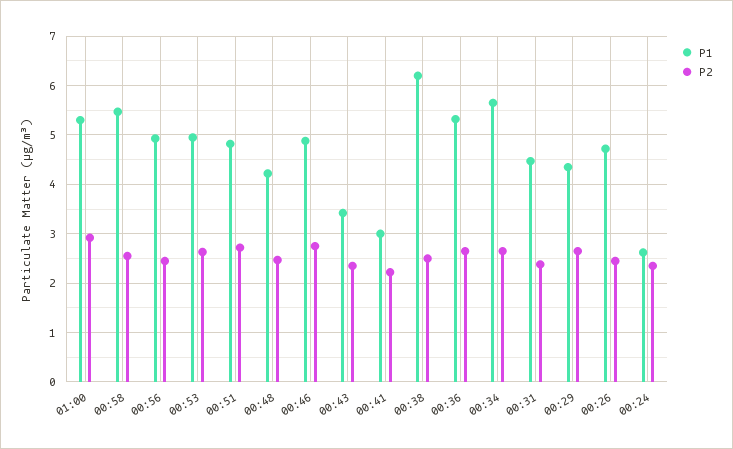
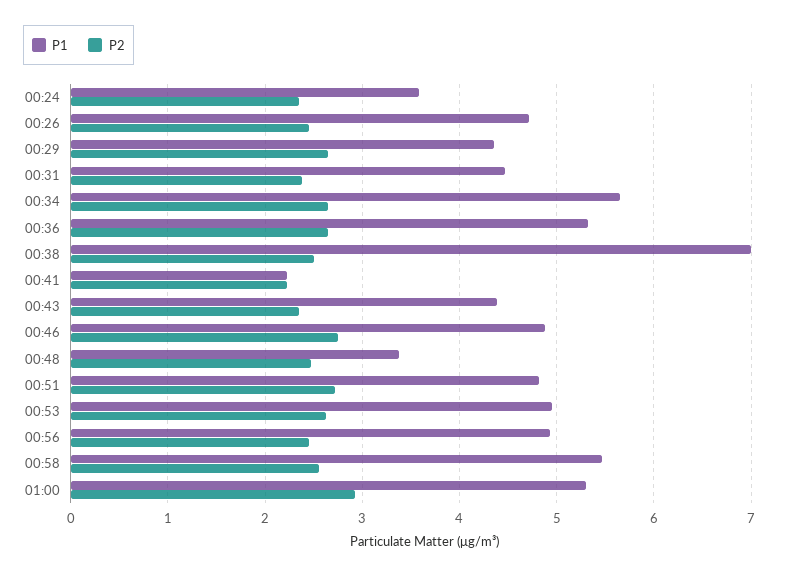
  {
    "P1": {
      "01:00": 5.3,
      "00:58": 5.5,
      "00:56": 4.9,
      "00:53": 5,
      "00:51": 4.8,
-     "00:48": 4.2,
+     "00:48": 3.4,
      "00:46": 4.9,
-     "00:43": 3.4,
+     "00:43": 4.4,
-     "00:41": 3,
+     "00:41": 2.2,
-     "00:38": 6.2,
+     "00:38": 7,
      "00:36": 5.3,
      "00:34": 5.7,
      "00:31": 4.5,
      "00:29": 4.4,
      "00:26": 4.7,
-     "00:24": 2.6
+     "00:24": 3.6
    },
    "P2": {
      "01:00": 2.9,
      "00:58": 2.6,
      "00:56": 2.5,
      "00:53": 2.6,
      "00:51": 2.7,
      "00:48": 2.5,
      "00:46": 2.8,
      "00:43": 2.4,
      "00:41": 2.2,
      "00:38": 2.5,
      "00:36": 2.7,
      "00:34": 2.7,
      "00:31": 2.4,
      "00:29": 2.7,
      "00:26": 2.5,
      "00:24": 2.4
    }
  }

